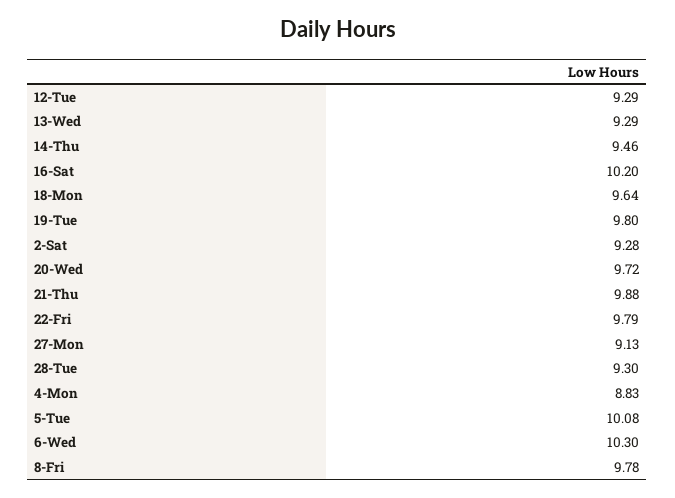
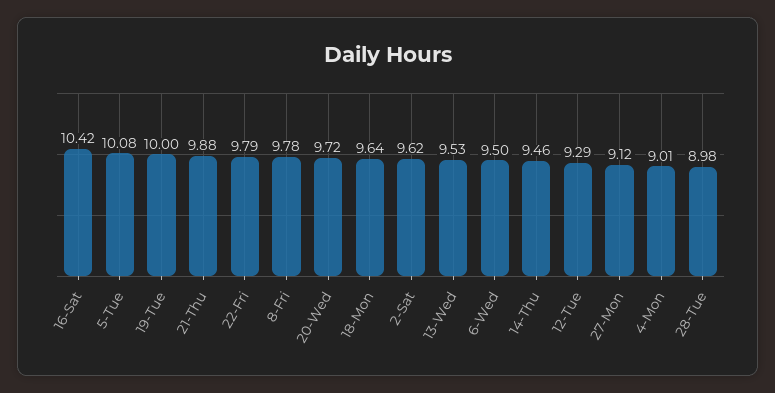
  {
    "12-Tue": 9.29,
-   "13-Wed": 9.29,
+   "13-Wed": 9.53,
    "14-Thu": 9.46,
-   "16-Sat": 10.2,
+   "16-Sat": 10.42,
    "18-Mon": 9.64,
-   "19-Tue": 9.8,
+   "19-Tue": 10,
-   "2-Sat": 9.28,
+   "2-Sat": 9.62,
    "20-Wed": 9.72,
    "21-Thu": 9.88,
    "22-Fri": 9.79,
-   "27-Mon": 9.13,
+   "27-Mon": 9.12,
-   "28-Tue": 9.3,
+   "28-Tue": 8.98,
-   "4-Mon": 8.83,
+   "4-Mon": 9.01,
    "5-Tue": 10.08,
-   "6-Wed": 10.3,
+   "6-Wed": 9.5,
    "8-Fri": 9.78
  }

